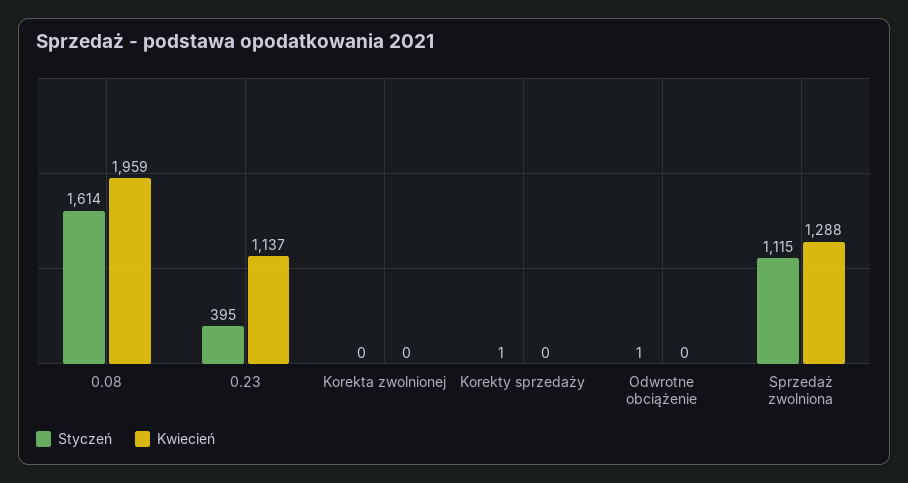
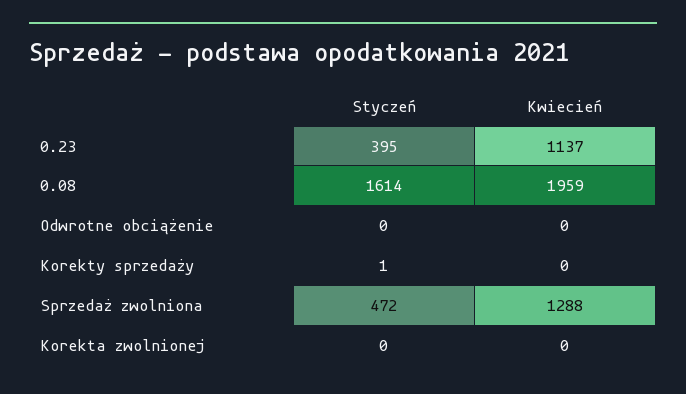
  {
    "Styczeń": {
      "0.08": 1614,
      "0.23": 395,
      "Korekta zwolnionej": 0,
      "Korekty sprzedaży": 1,
-     "Odwrotne obciążenie": 1,
+     "Odwrotne obciążenie": 0,
-     "Sprzedaż zwolniona": 1115
+     "Sprzedaż zwolniona": 472
    },
    "Kwiecień": {
      "0.08": 1959,
      "0.23": 1137,
      "Korekta zwolnionej": 0,
      "Korekty sprzedaży": 0,
      "Odwrotne obciążenie": 0,
      "Sprzedaż zwolniona": 1288
    }
  }

